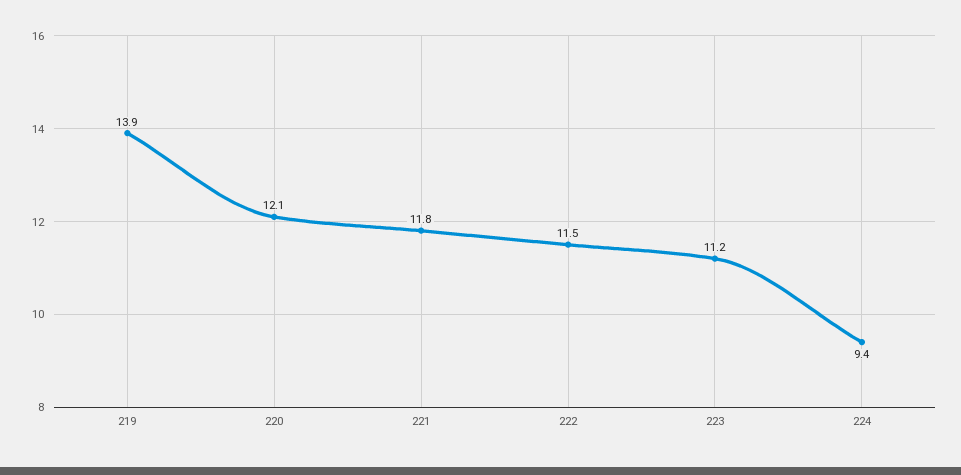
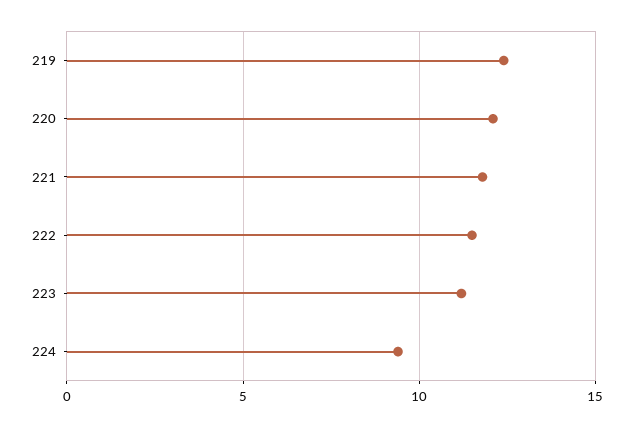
  {
-   "219": 13.9,
+   "219": 12.5,
    "220": 12.1,
    "221": 11.8,
    "222": 11.5,
    "223": 11.2,
    "224": 9.4
  }

